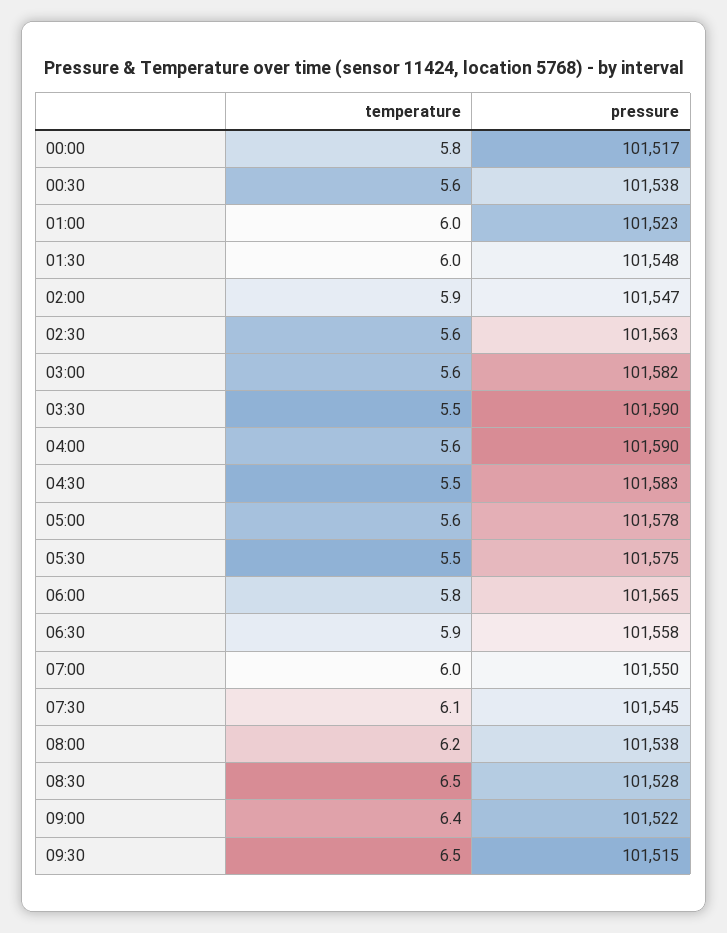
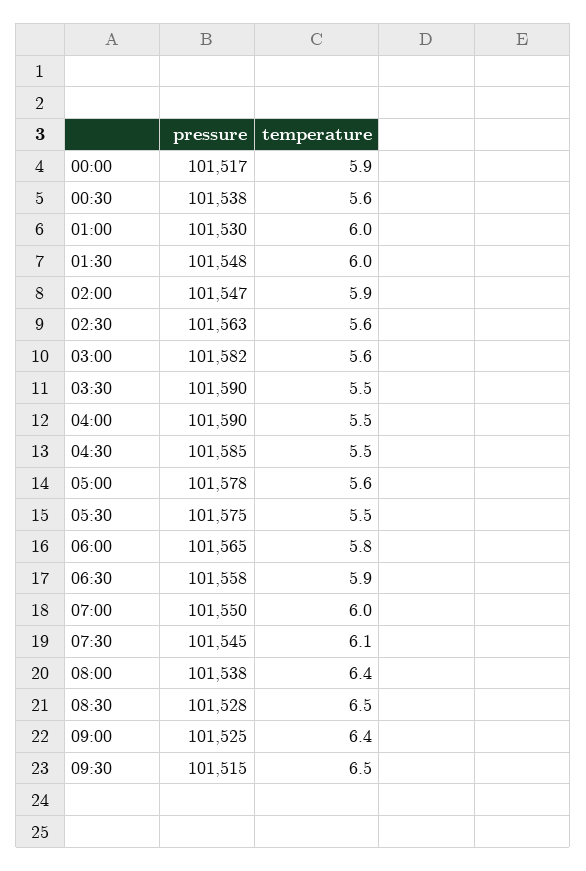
  {
    "temperature": {
-     "00:00": 5.8,
+     "00:00": 5.9,
      "00:30": 5.6,
      "01:00": 6,
      "01:30": 6,
      "02:00": 5.9,
      "02:30": 5.6,
      "03:00": 5.6,
      "03:30": 5.5,
-     "04:00": 5.6,
+     "04:00": 5.5,
      "04:30": 5.5,
      "05:00": 5.6,
      "05:30": 5.5,
      "06:00": 5.8,
      "06:30": 5.9,
      "07:00": 6,
      "07:30": 6.1,
-     "08:00": 6.2,
+     "08:00": 6.4,
      "08:30": 6.5,
      "09:00": 6.4,
      "09:30": 6.5
    },
    "pressure": {
      "00:00": 101517,
      "00:30": 101538,
-     "01:00": 101523,
+     "01:00": 101530,
      "01:30": 101548,
      "02:00": 101547,
      "02:30": 101563,
      "03:00": 101582,
      "03:30": 101590,
      "04:00": 101590,
-     "04:30": 101583,
+     "04:30": 101585,
      "05:00": 101578,
      "05:30": 101575,
      "06:00": 101565,
      "06:30": 101558,
      "07:00": 101550,
      "07:30": 101545,
      "08:00": 101538,
      "08:30": 101528,
-     "09:00": 101522,
+     "09:00": 101525,
      "09:30": 101515
    }
  }

